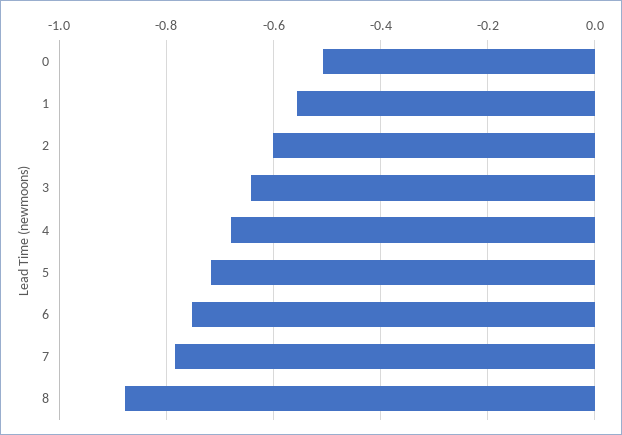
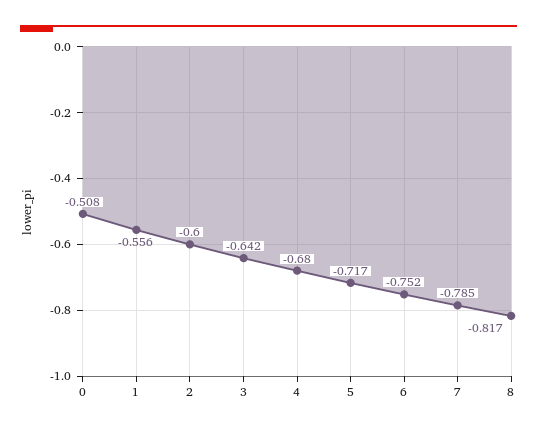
  {
    "0": -0.508,
    "1": -0.556,
    "2": -0.6,
    "3": -0.642,
    "4": -0.68,
    "5": -0.717,
    "6": -0.752,
    "7": -0.785,
-   "8": -0.88
+   "8": -0.817
  }

